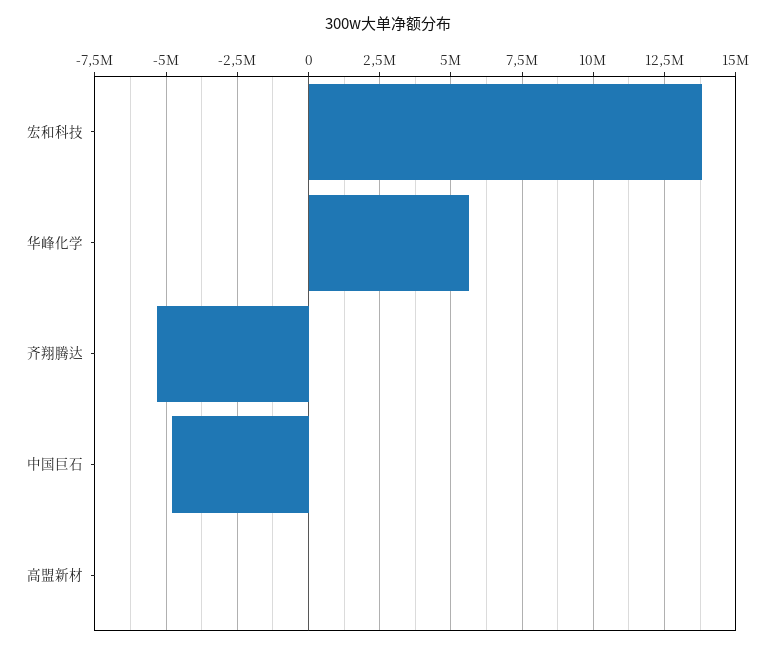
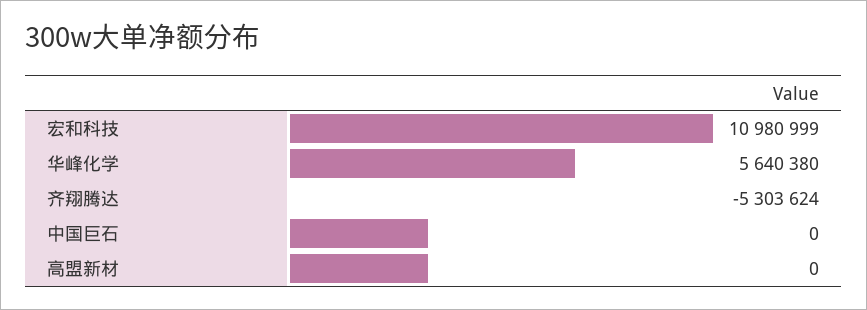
  {
-   "宏和科技": 13750000,
+   "宏和科技": 10980999,
    "华峰化学": 5640380,
    "齐翔腾达": -5303624,
-   "中国巨石": -4750000,
+   "中国巨石": 0,
    "高盟新材": 0
  }

